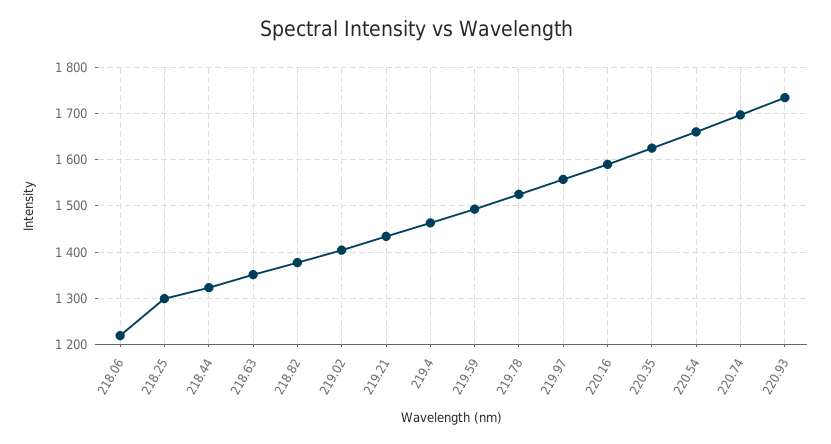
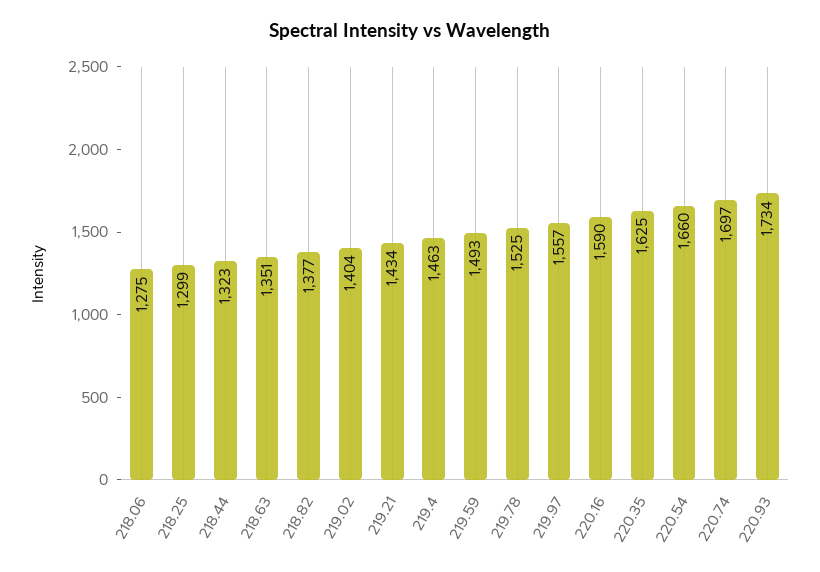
  {
-   "218.06": 1220,
+   "218.06": 1275,
    "218.25": 1299,
    "218.44": 1323,
    "218.63": 1351,
    "218.82": 1377,
    "219.02": 1404,
    "219.21": 1434,
    "219.4": 1463,
    "219.59": 1493,
    "219.78": 1525,
    "219.97": 1557,
    "220.16": 1590,
    "220.35": 1625,
    "220.54": 1660,
    "220.74": 1697,
    "220.93": 1734
  }

